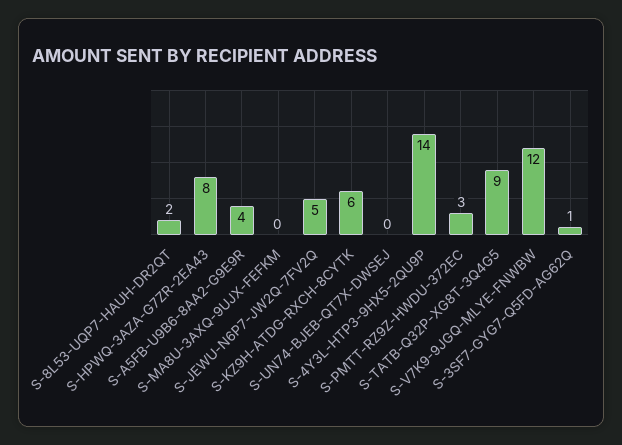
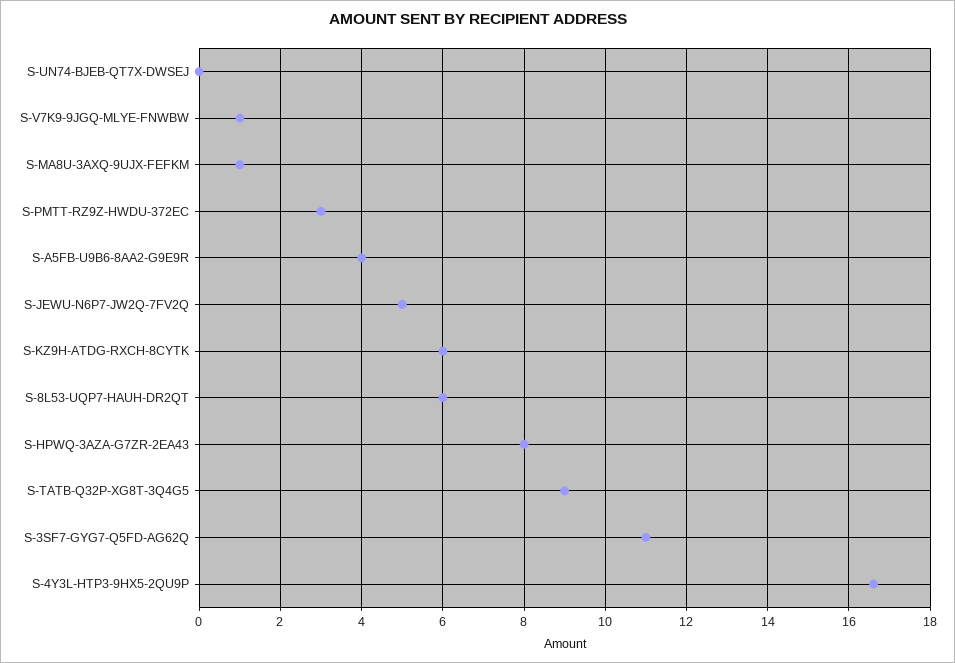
  {
-   "S-8L53-UQP7-HAUH-DR2QT": 2,
+   "S-8L53-UQP7-HAUH-DR2QT": 6,
    "S-HPWQ-3AZA-G7ZR-2EA43": 8,
    "S-A5FB-U9B6-8AA2-G9E9R": 4,
-   "S-MA8U-3AXQ-9UJX-FEFKM": 0,
+   "S-MA8U-3AXQ-9UJX-FEFKM": 1,
    "S-JEWU-N6P7-JW2Q-7FV2Q": 5,
    "S-KZ9H-ATDG-RXCH-8CYTK": 6,
    "S-UN74-BJEB-QT7X-DWSEJ": 0,
-   "S-4Y3L-HTP3-9HX5-2QU9P": 14,
+   "S-4Y3L-HTP3-9HX5-2QU9P": 16.6,
    "S-PMTT-RZ9Z-HWDU-372EC": 3,
    "S-TATB-Q32P-XG8T-3Q4G5": 9,
-   "S-V7K9-9JGQ-MLYE-FNWBW": 12,
+   "S-V7K9-9JGQ-MLYE-FNWBW": 1,
-   "S-3SF7-GYG7-Q5FD-AG62Q": 1
+   "S-3SF7-GYG7-Q5FD-AG62Q": 11
  }

